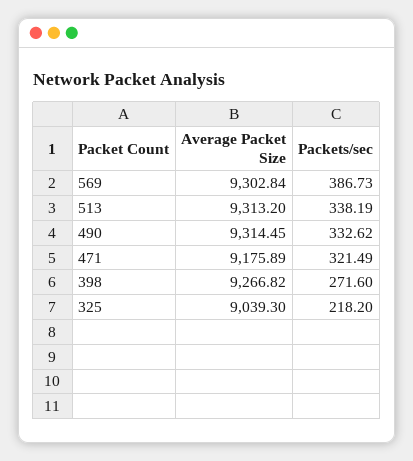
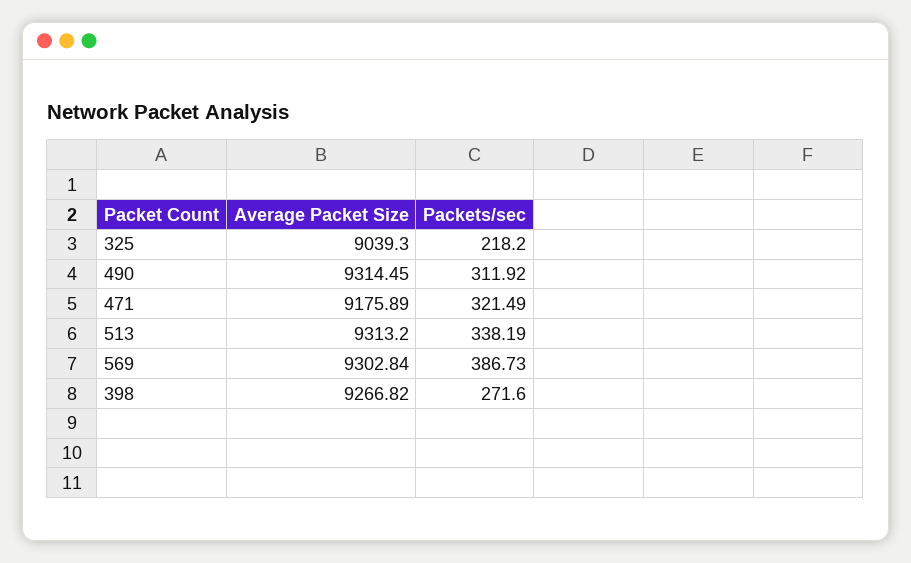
  {
    "Average Packet Size": {
      "569": 9302.84,
      "513": 9313.2,
      "490": 9314.45,
      "471": 9175.89,
      "398": 9266.82,
      "325": 9039.3
    },
    "Packets/sec": {
      "569": 386.73,
      "513": 338.19,
-     "490": 332.62,
+     "490": 311.92,
      "471": 321.49,
      "398": 271.6,
      "325": 218.2
    }
  }

